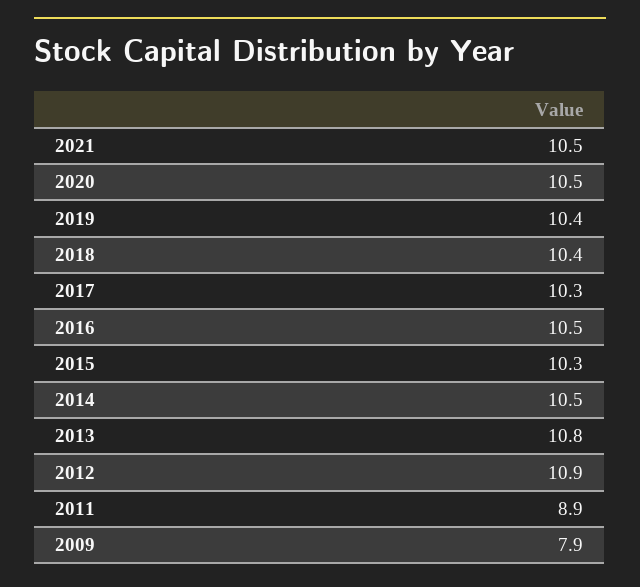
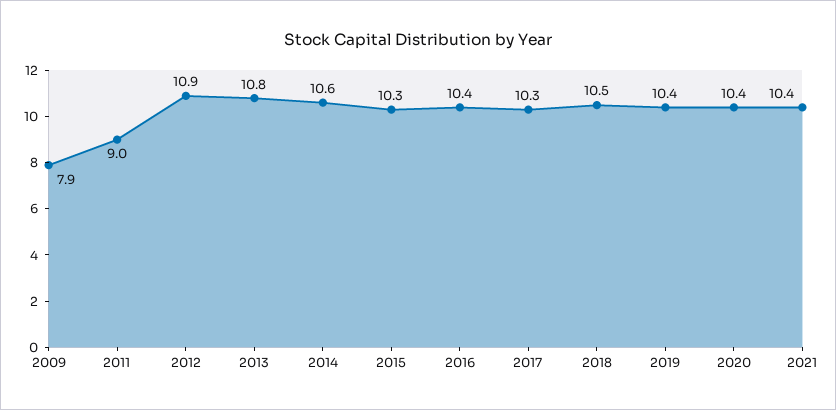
  {
-   "2021": 10.5,
+   "2021": 10.4,
-   "2020": 10.5,
+   "2020": 10.4,
    "2019": 10.4,
-   "2018": 10.4,
+   "2018": 10.5,
    "2017": 10.3,
-   "2016": 10.5,
+   "2016": 10.4,
    "2015": 10.3,
-   "2014": 10.5,
+   "2014": 10.6,
    "2013": 10.8,
    "2012": 10.9,
-   "2011": 8.9,
+   "2011": 9,
    "2009": 7.9
  }

